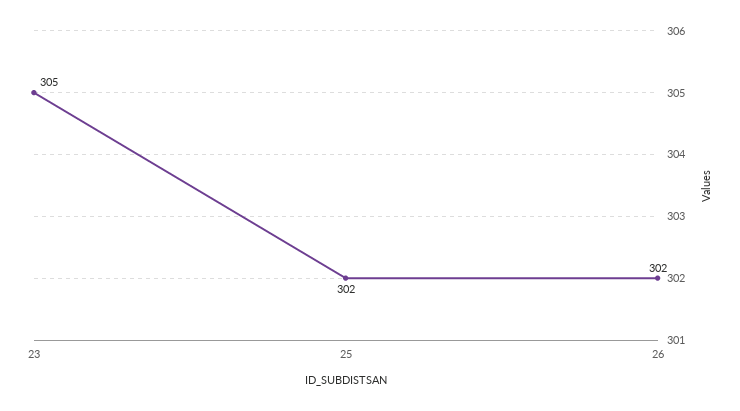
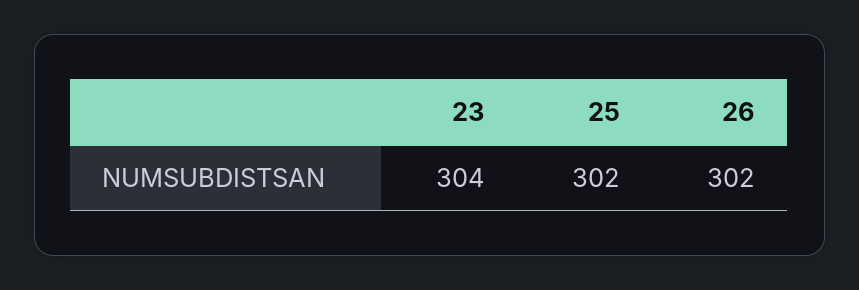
  {
-   "23": 305,
+   "23": 304,
    "25": 302,
    "26": 302
  }

